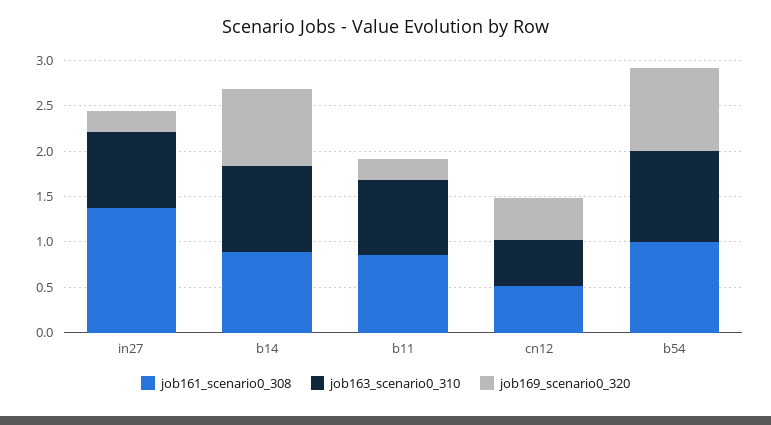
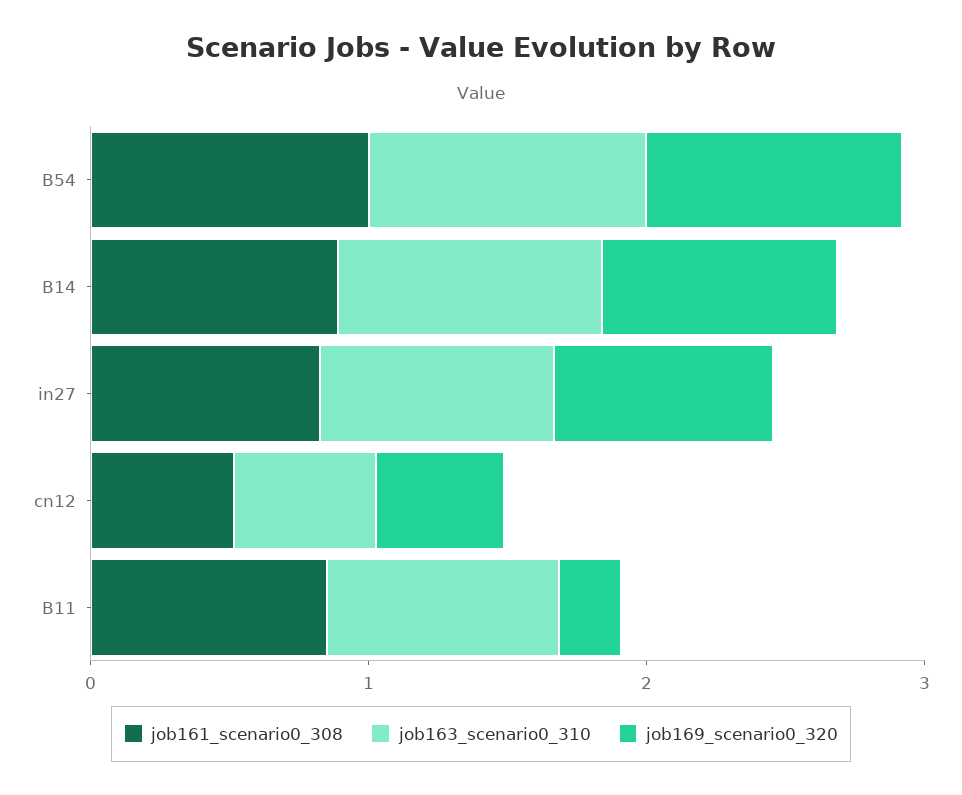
  {
    "job161_scenario0_308": {
-     "in27": 1.4,
+     "in27": 0.8,
      "b14": 0.9,
      "b11": 0.9,
      "cn12": 0.5,
      "b54": 1
    },
    "job163_scenario0_310": {
      "in27": 0.8,
      "b14": 0.9,
      "b11": 0.8,
      "cn12": 0.5,
      "b54": 1
    },
    "job169_scenario0_320": {
-     "in27": 0.2,
+     "in27": 0.8,
      "b14": 0.8,
      "b11": 0.2,
      "cn12": 0.5,
      "b54": 0.9
    }
  }

